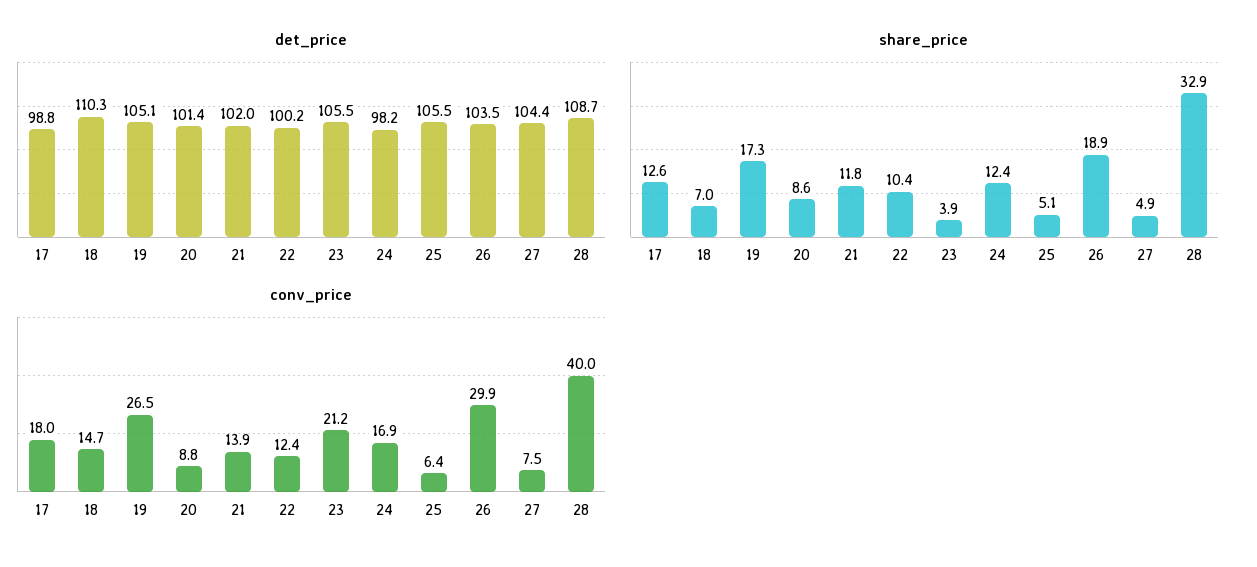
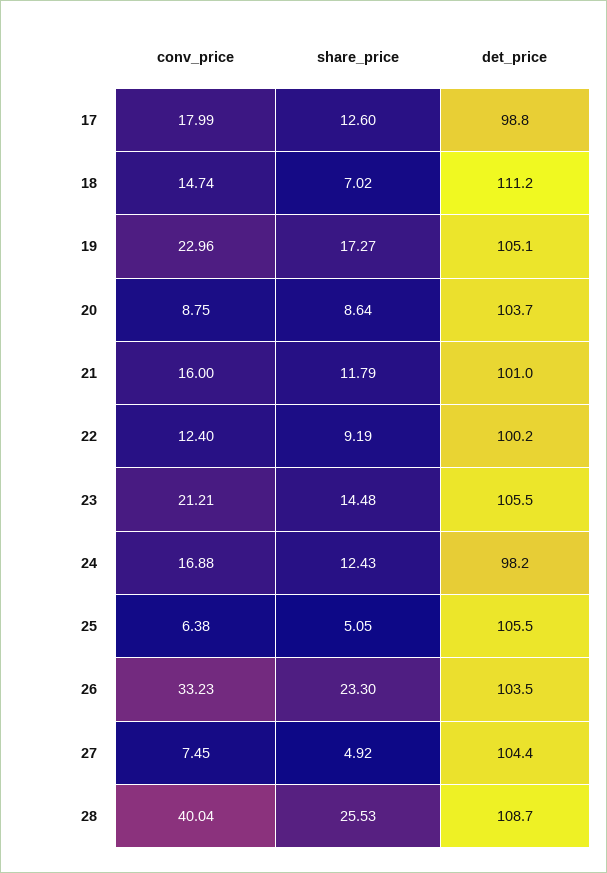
  {
    "det_price": {
      "17": 98.8,
-     "18": 110.3,
+     "18": 111.2,
      "19": 105.1,
-     "20": 101.4,
+     "20": 103.7,
-     "21": 102,
+     "21": 101,
      "22": 100.2,
      "23": 105.5,
      "24": 98.2,
      "25": 105.5,
      "26": 103.5,
      "27": 104.4,
      "28": 108.7
    },
    "share_price": {
      "17": 12.6,
      "18": 7.02,
      "19": 17.27,
      "20": 8.64,
      "21": 11.79,
-     "22": 10.4,
+     "22": 9.19,
-     "23": 3.9,
+     "23": 14.48,
      "24": 12.43,
      "25": 5.05,
-     "26": 18.9,
+     "26": 23.3,
      "27": 4.92,
-     "28": 32.9
+     "28": 25.53
    },
    "conv_price": {
      "17": 17.99,
      "18": 14.74,
-     "19": 26.5,
+     "19": 22.96,
      "20": 8.75,
-     "21": 13.9,
+     "21": 16,
      "22": 12.4,
      "23": 21.21,
      "24": 16.88,
      "25": 6.38,
-     "26": 29.9,
+     "26": 33.23,
      "27": 7.45,
      "28": 40.04
    }
  }

